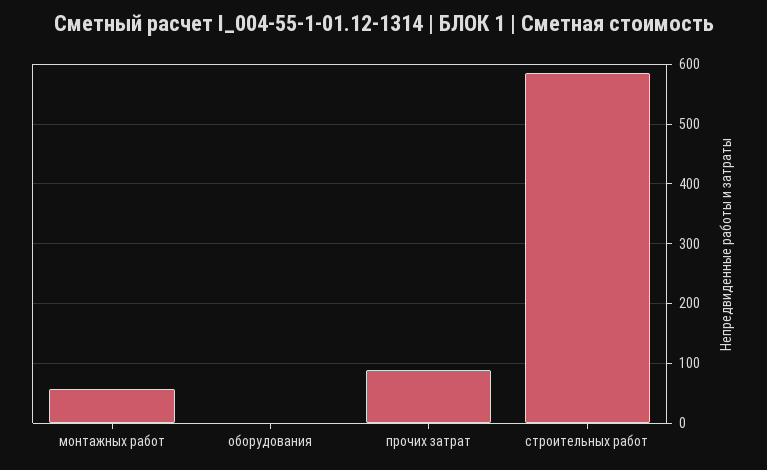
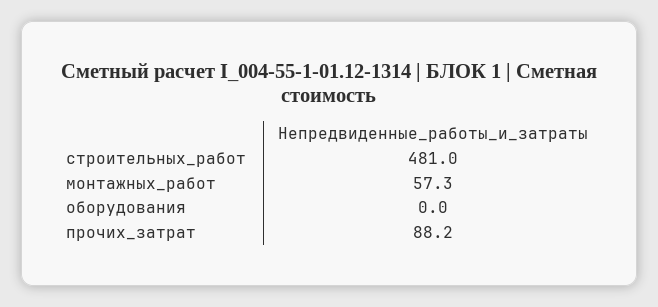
  {
    "монтажных работ": 57.3,
    "оборудования": 0,
    "прочих затрат": 88.2,
-   "строительных работ": 580
+   "строительных работ": 481
  }

